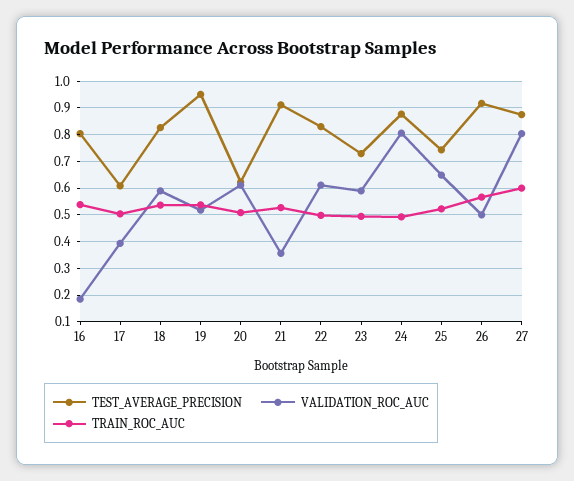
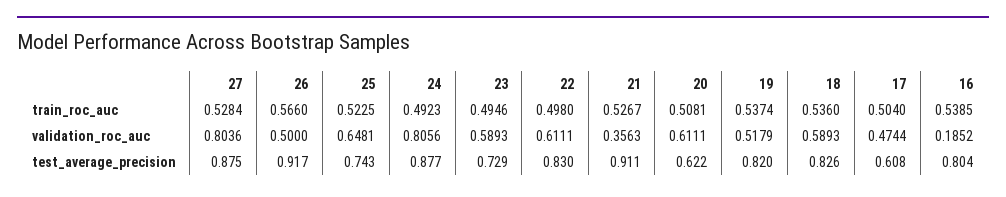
  {
    "TEST_AVERAGE_PRECISION": {
      "16": 0.804,
      "17": 0.608,
      "18": 0.826,
-     "19": 0.95,
+     "19": 0.82,
      "20": 0.622,
      "21": 0.911,
      "22": 0.83,
      "23": 0.729,
      "24": 0.877,
      "25": 0.743,
      "26": 0.917,
      "27": 0.875
    },
    "VALIDATION_ROC_AUC": {
      "16": 0.1852,
-     "17": 0.4,
+     "17": 0.4744,
      "18": 0.5893,
      "19": 0.5179,
      "20": 0.6111,
      "21": 0.3563,
      "22": 0.6111,
      "23": 0.5893,
      "24": 0.8056,
      "25": 0.6481,
      "26": 0.5,
      "27": 0.8036
    },
    "TRAIN_ROC_AUC": {
      "16": 0.5385,
      "17": 0.504,
      "18": 0.536,
      "19": 0.5374,
      "20": 0.5081,
      "21": 0.5267,
      "22": 0.498,
      "23": 0.4946,
      "24": 0.4923,
      "25": 0.5225,
      "26": 0.566,
-     "27": 0.6
+     "27": 0.5284
    }
  }

